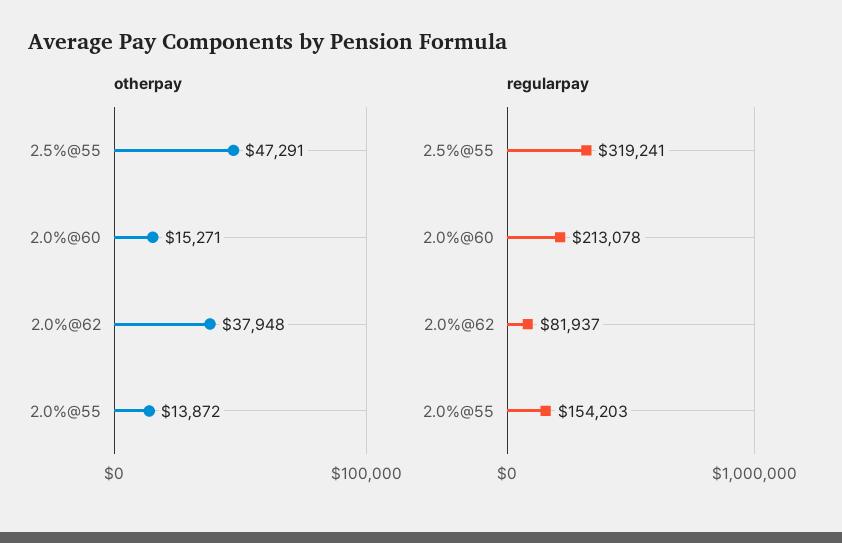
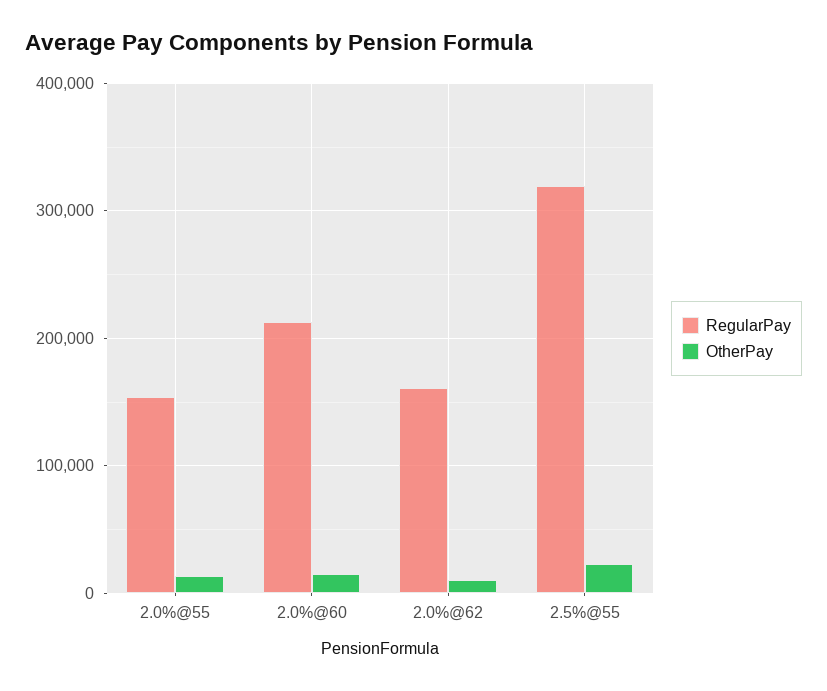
  {
    "otherpay": {
-     "2.5%@55": 47291,
+     "2.5%@55": 20000,
      "2.0%@60": 15271,
-     "2.0%@62": 37948,
+     "2.0%@62": 10000,
      "2.0%@55": 13872
    },
    "regularpay": {
      "2.5%@55": 319241,
      "2.0%@60": 213078,
-     "2.0%@62": 81937,
+     "2.0%@62": 160000,
      "2.0%@55": 154203
    }
  }

